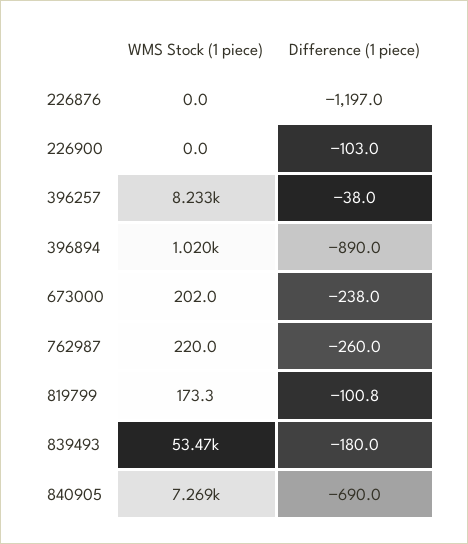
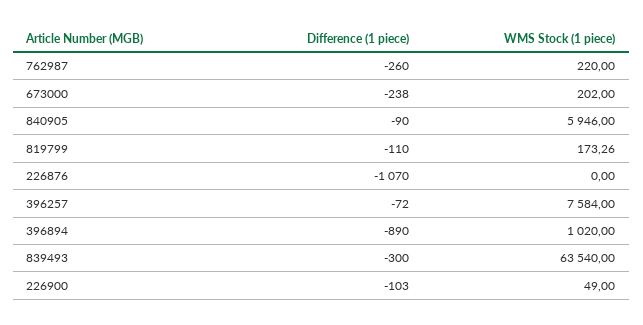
  {
    "WMS Stock (1 piece)": {
      "226876": 0,
-     "226900": 0,
+     "226900": 49,
-     "396257": 8233,
+     "396257": 7584,
      "396894": 1020,
      "673000": 202,
      "762987": 220,
      "819799": 173.26,
-     "839493": 53470,
+     "839493": 63540,
-     "840905": 7269
+     "840905": 5946
    },
    "Difference (1 piece)": {
-     "226876": -1197,
+     "226876": -1070,
      "226900": -103,
-     "396257": -38,
+     "396257": -72,
      "396894": -890,
      "673000": -238,
      "762987": -260,
-     "819799": -100.8,
+     "819799": -110,
-     "839493": -180,
+     "839493": -300,
-     "840905": -690
+     "840905": -90
    }
  }

